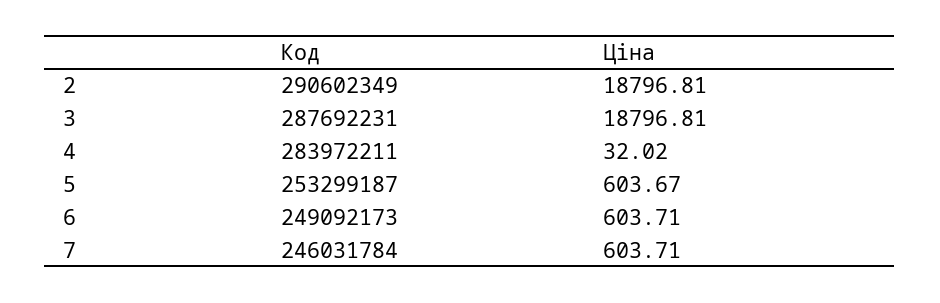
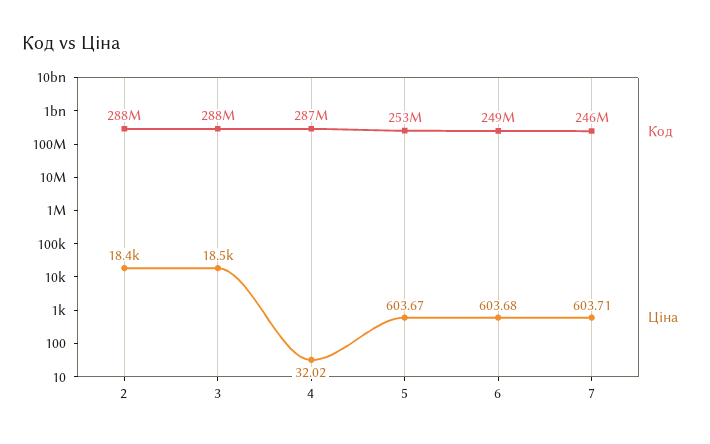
  {
    "Код": {
-     "2": 290602349,
+     "2": 288000000,
      "3": 287692231,
-     "4": 283972211,
+     "4": 287000000,
      "5": 253299187,
      "6": 249092173,
      "7": 246031784
    },
    "Ціна": {
-     "2": 18796.81,
+     "2": 18400,
-     "3": 18796.81,
+     "3": 18500,
      "4": 32.02,
      "5": 603.67,
-     "6": 603.71,
+     "6": 603.68,
      "7": 603.71
    }
  }

